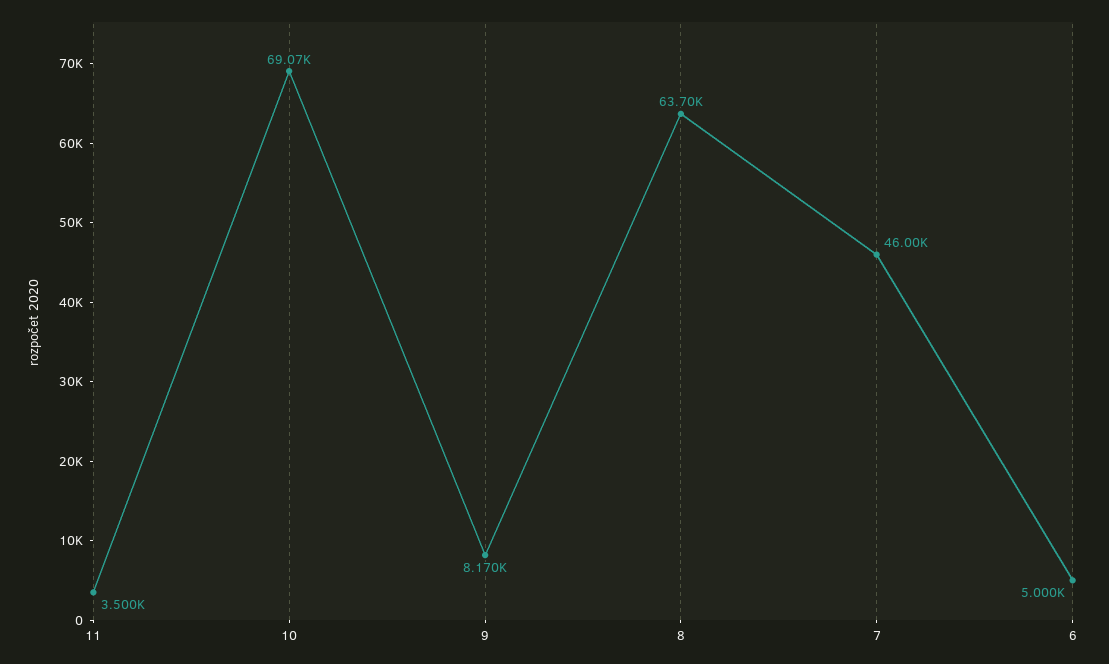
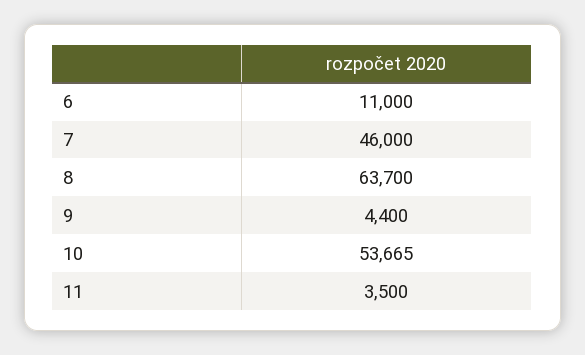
  {
    "11": 3500,
-   "10": 69070,
+   "10": 53665,
-   "9": 8170,
+   "9": 4400,
    "8": 63700,
    "7": 46000,
-   "6": 5000
+   "6": 11000
  }

